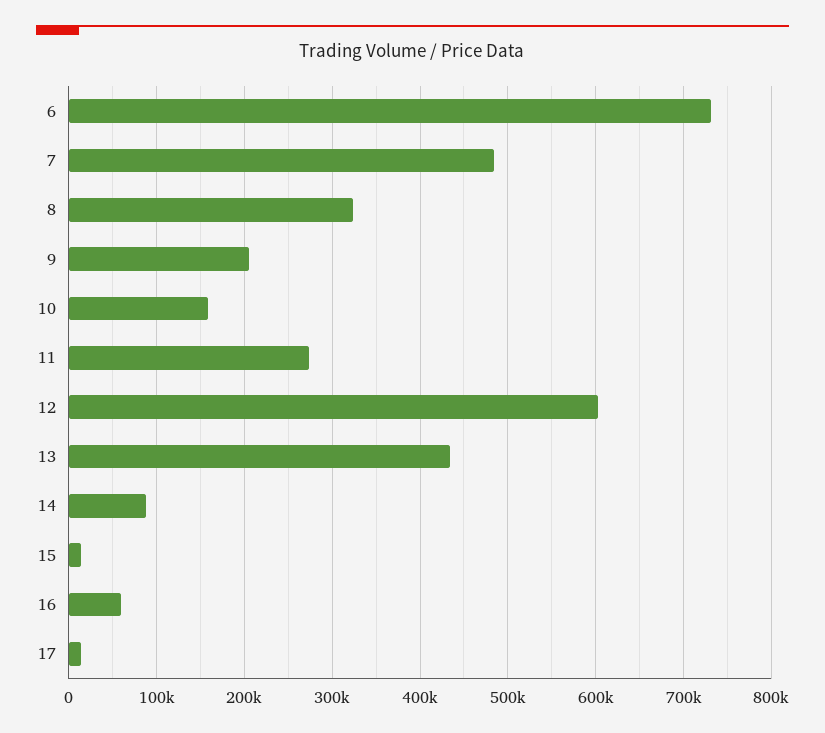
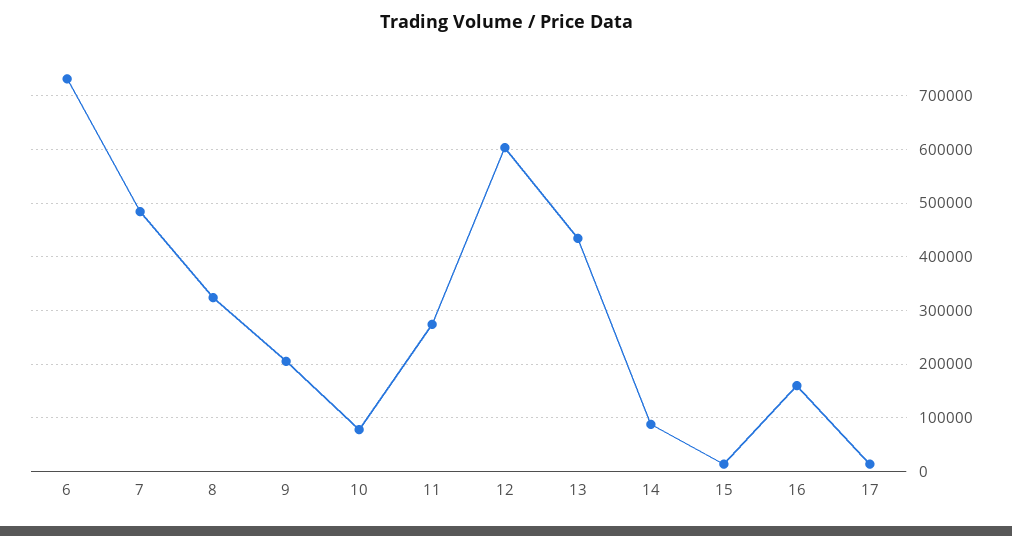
  {
    "6": 730000,
    "7": 480000,
    "8": 320000,
    "9": 210000,
-   "10": 160000,
+   "10": 80000,
    "11": 270000,
    "12": 600000,
    "13": 430000,
    "14": 90000,
    "15": 10000,
-   "16": 60000,
+   "16": 160000,
    "17": 10000
  }

